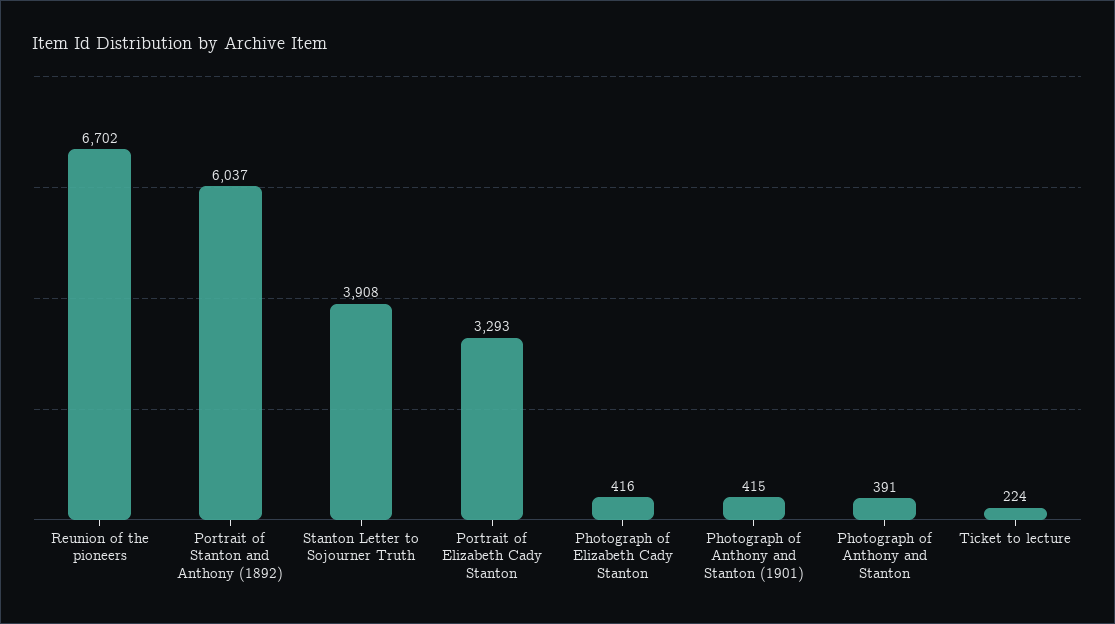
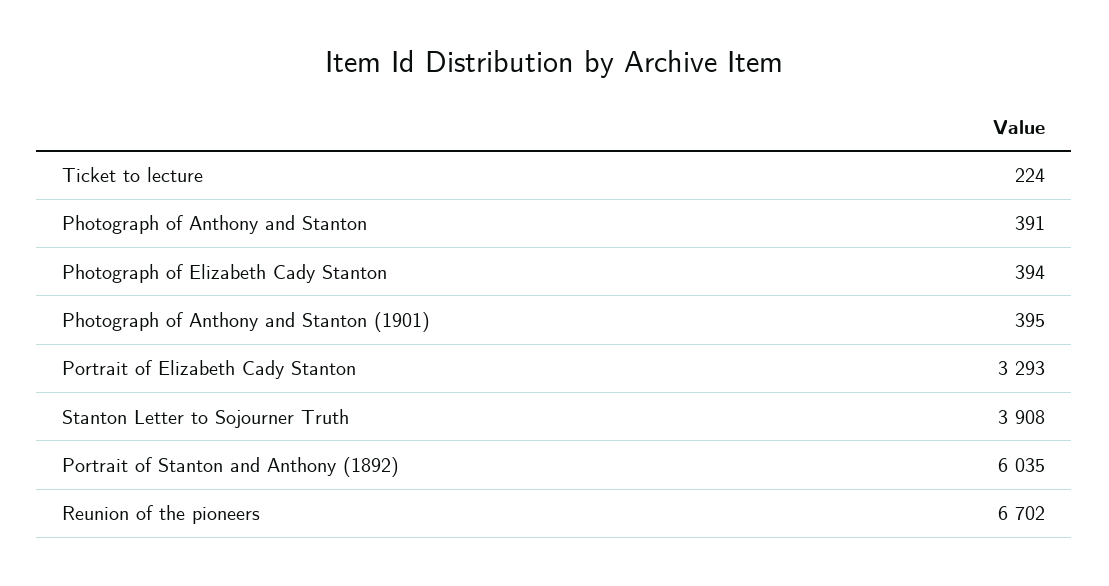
  {
    "Reunion of the pioneers": 6702,
-   "Portrait of Stanton and Anthony (1892)": 6037,
+   "Portrait of Stanton and Anthony (1892)": 6035,
    "Stanton Letter to Sojourner Truth": 3908,
    "Portrait of Elizabeth Cady Stanton": 3293,
-   "Photograph of Elizabeth Cady Stanton": 416,
+   "Photograph of Elizabeth Cady Stanton": 394,
-   "Photograph of Anthony and Stanton (1901)": 415,
+   "Photograph of Anthony and Stanton (1901)": 395,
    "Photograph of Anthony and Stanton": 391,
    "Ticket to lecture": 224
  }

